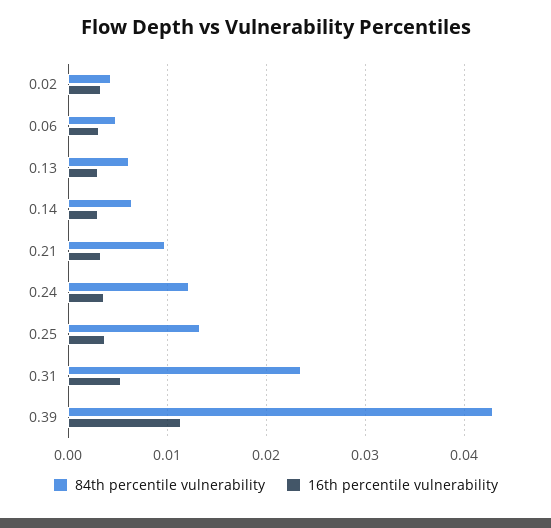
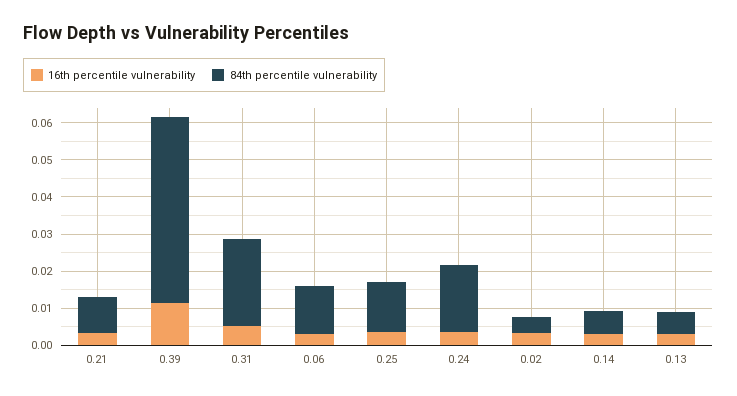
  {
    "84th percentile vulnerability": {
      "0.02": 0.004,
-     "0.06": 0.005,
+     "0.06": 0.0125,
      "0.13": 0.006,
      "0.14": 0.006,
      "0.21": 0.01,
-     "0.24": 0.012,
+     "0.24": 0.0175,
      "0.25": 0.013,
      "0.31": 0.024,
-     "0.39": 0.043
+     "0.39": 0.05
    },
    "16th percentile vulnerability": {
      "0.02": 0.003,
      "0.06": 0.003,
      "0.13": 0.003,
      "0.14": 0.003,
      "0.21": 0.003,
      "0.24": 0.004,
      "0.25": 0.004,
      "0.31": 0.005,
      "0.39": 0.011
    }
  }

